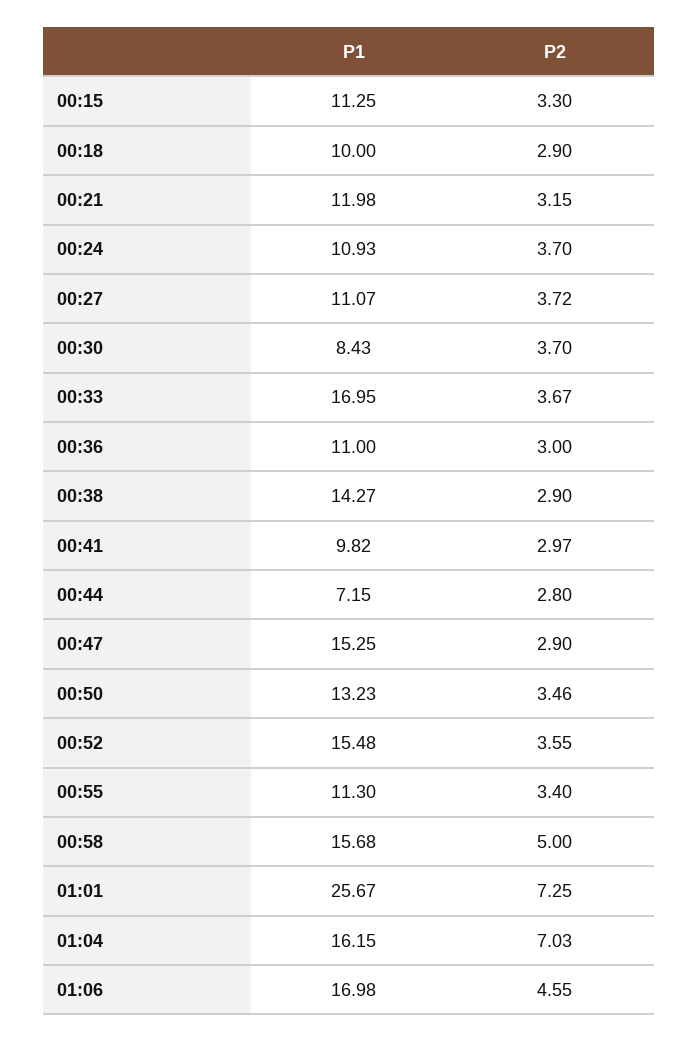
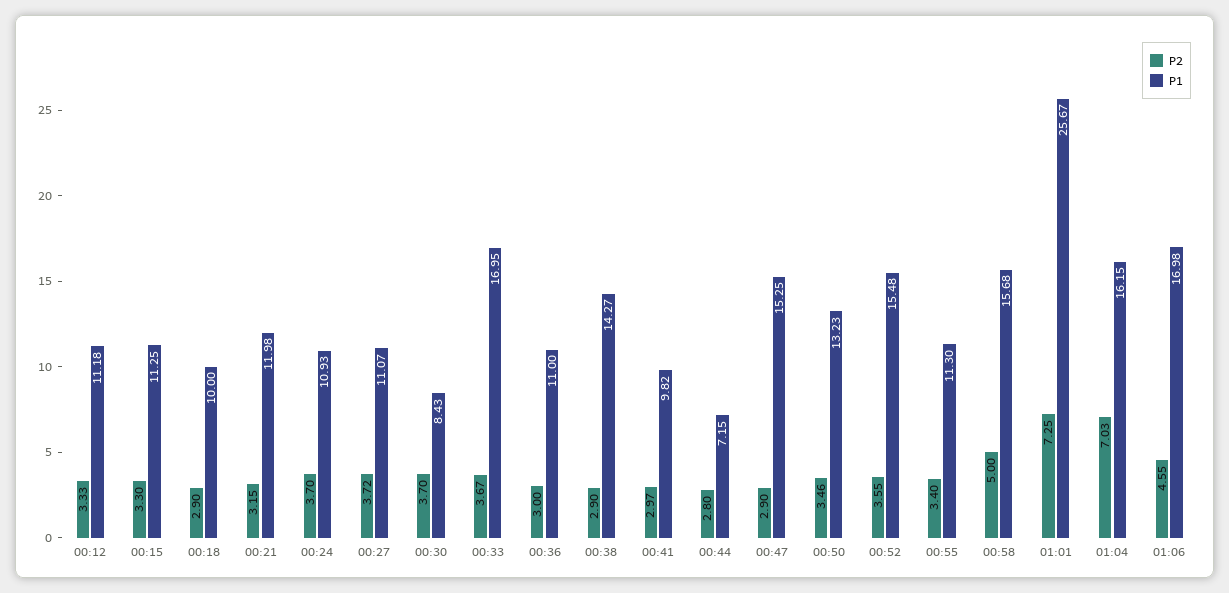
  {
    "P1": {
      "00:15": 11.25,
      "00:18": 10,
      "00:21": 11.98,
      "00:24": 10.93,
      "00:27": 11.07,
      "00:30": 8.43,
      "00:33": 16.95,
      "00:36": 11,
      "00:38": 14.27,
      "00:41": 9.82,
      "00:44": 7.15,
      "00:47": 15.25,
      "00:50": 13.23,
      "00:52": 15.48,
      "00:55": 11.3,
      "00:58": 15.68,
      "01:01": 25.67,
      "01:04": 16.15,
-     "01:06": 16.98
+     "01:06": 16.98,
+     "00:12": 11.18
    },
    "P2": {
      "00:15": 3.3,
      "00:18": 2.9,
      "00:21": 3.15,
      "00:24": 3.7,
      "00:27": 3.72,
      "00:30": 3.7,
      "00:33": 3.67,
      "00:36": 3,
      "00:38": 2.9,
      "00:41": 2.97,
      "00:44": 2.8,
      "00:47": 2.9,
      "00:50": 3.46,
      "00:52": 3.55,
      "00:55": 3.4,
      "00:58": 5,
      "01:01": 7.25,
      "01:04": 7.03,
-     "01:06": 4.55
+     "01:06": 4.55,
+     "00:12": 3.33
    }
  }

